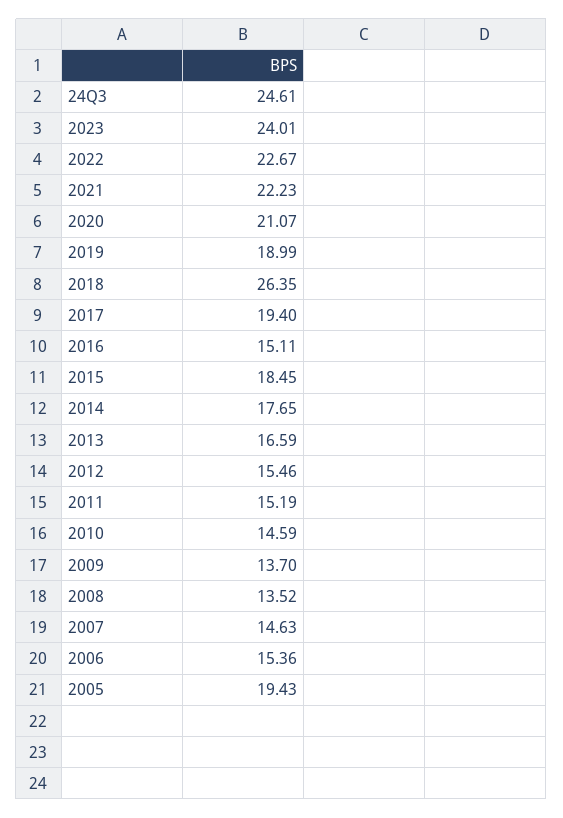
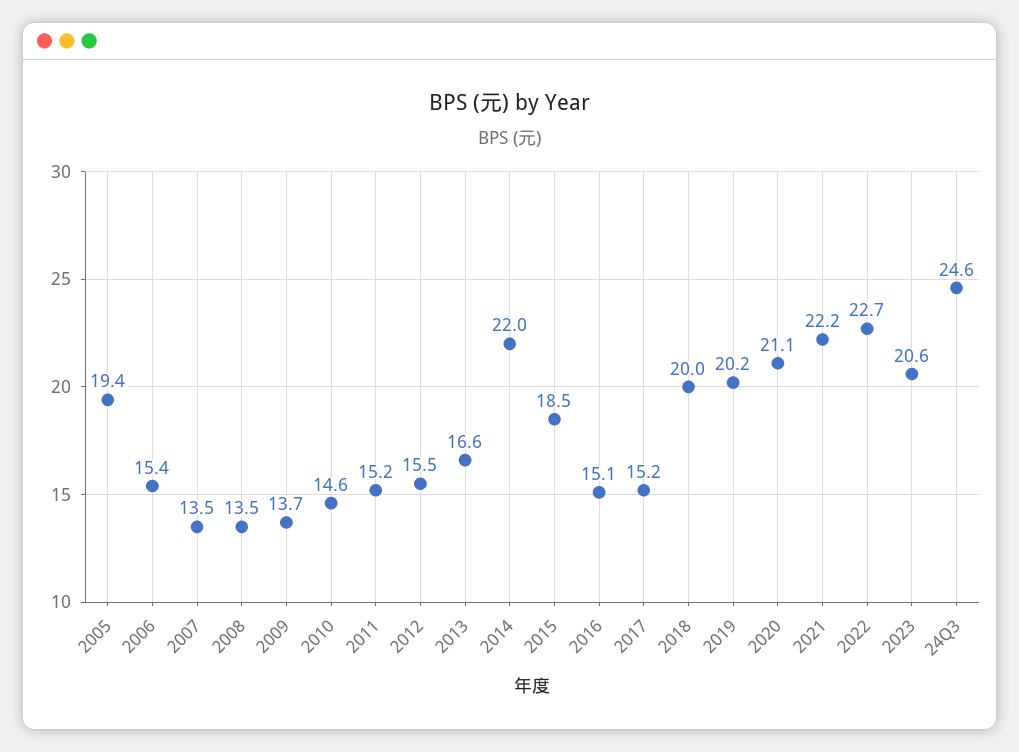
  {
    "24Q3": 24.61,
-   "2023": 24.01,
+   "2023": 20.6,
    "2022": 22.67,
    "2021": 22.23,
    "2020": 21.07,
-   "2019": 18.99,
+   "2019": 20.2,
-   "2018": 26.35,
+   "2018": 20,
-   "2017": 19.4,
+   "2017": 15.2,
    "2016": 15.11,
    "2015": 18.45,
-   "2014": 17.65,
+   "2014": 22,
    "2013": 16.59,
    "2012": 15.46,
    "2011": 15.19,
    "2010": 14.59,
    "2009": 13.7,
    "2008": 13.52,
-   "2007": 14.63,
+   "2007": 13.5,
    "2006": 15.36,
    "2005": 19.43
  }

